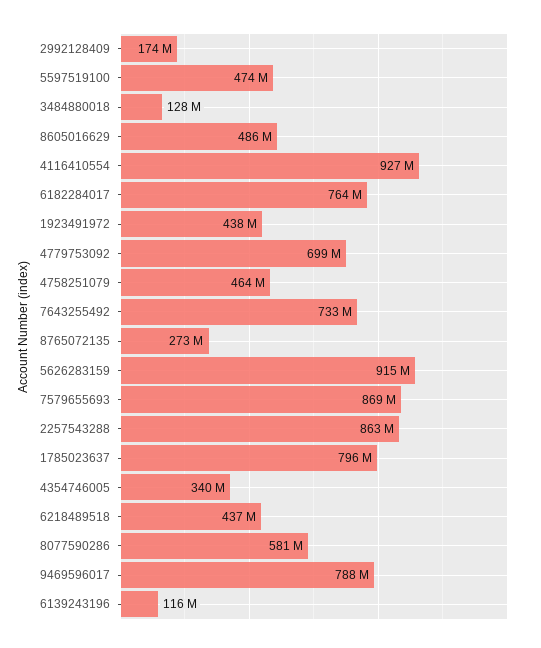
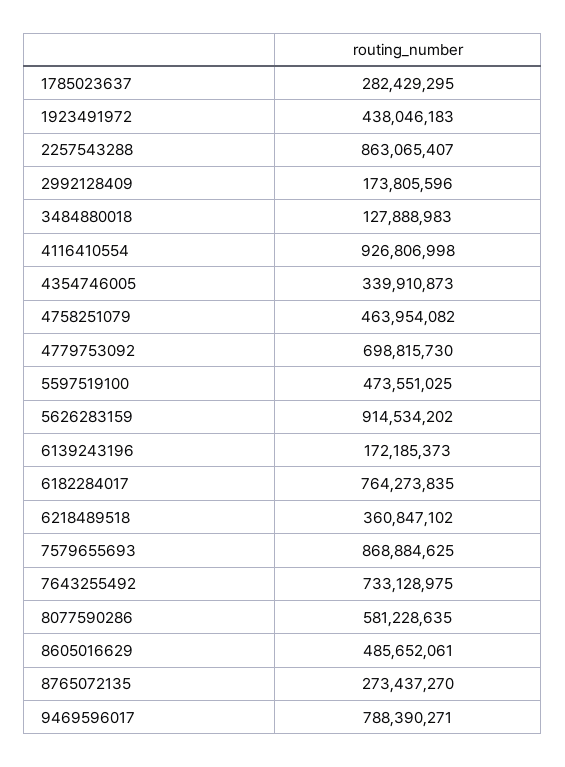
  {
    "2992128409": 173805596,
    "5597519100": 473551025,
    "3484880018": 127888983,
    "8605016629": 485652061,
    "4116410554": 926806998,
    "6182284017": 764273835,
    "1923491972": 438046183,
    "4779753092": 698815730,
    "4758251079": 463954082,
    "7643255492": 733128975,
    "8765072135": 273437270,
    "5626283159": 914534202,
    "7579655693": 868884625,
    "2257543288": 863065407,
-   "1785023637": 796000000,
+   "1785023637": 282429295,
    "4354746005": 339910873,
-   "6218489518": 437000000,
+   "6218489518": 360847102,
    "8077590286": 581228635,
    "9469596017": 788390271,
-   "6139243196": 116000000
+   "6139243196": 172185373
  }

